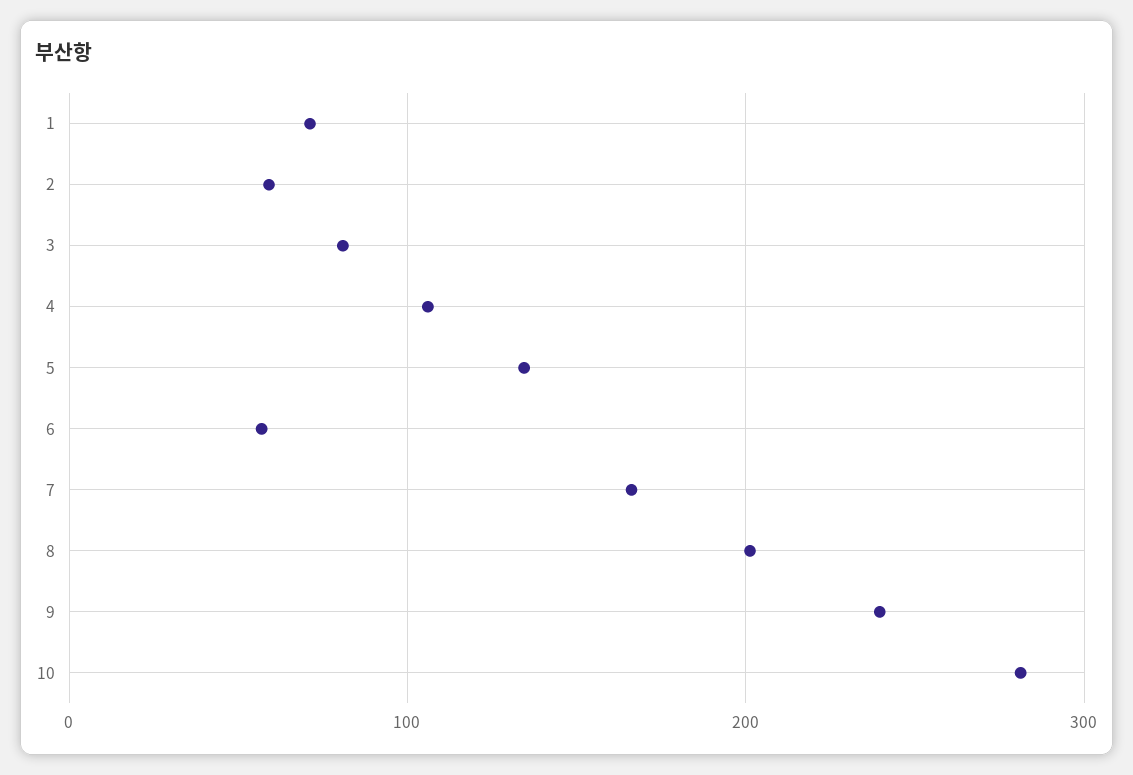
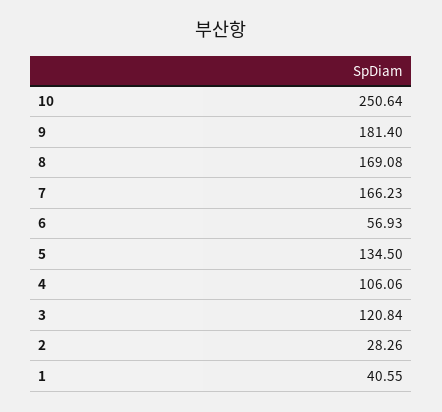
  {
-   "1": 70,
+   "1": 40.55,
-   "2": 60,
+   "2": 28.26,
-   "3": 80,
+   "3": 120.84,
    "4": 106.06,
    "5": 134.5,
    "6": 56.93,
    "7": 166.23,
-   "8": 200,
+   "8": 169.08,
-   "9": 240,
+   "9": 181.4,
-   "10": 280
+   "10": 250.64
  }

